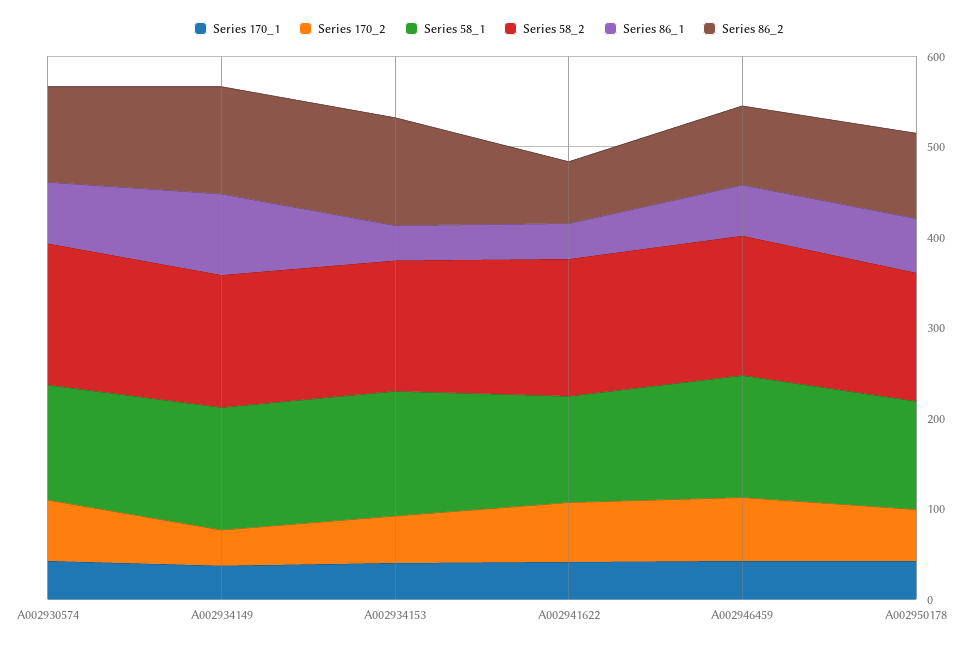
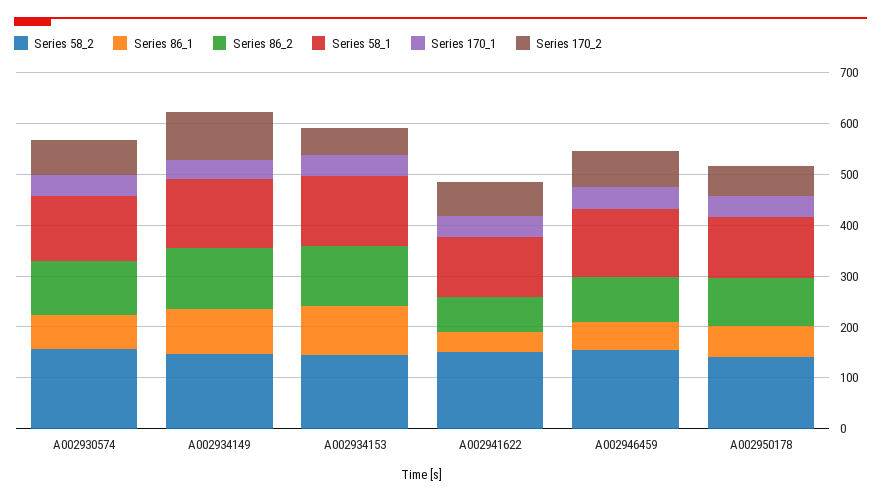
  {
    "Series 170_1": {
      "A002930574": 40,
      "A002934149": 40,
      "A002934153": 40,
      "A002941622": 40,
      "A002946459": 40,
      "A002950178": 40
    },
    "Series 170_2": {
      "A002930574": 60,
-     "A002934149": 40,
+     "A002934149": 100,
      "A002934153": 60,
      "A002941622": 60,
      "A002946459": 80,
      "A002950178": 60
    },
    "Series 58_1": {
      "A002930574": 120,
      "A002934149": 140,
      "A002934153": 140,
      "A002941622": 120,
      "A002946459": 140,
      "A002950178": 120
    },
    "Series 58_2": {
      "A002930574": 160,
      "A002934149": 140,
      "A002934153": 140,
      "A002941622": 160,
      "A002946459": 160,
      "A002950178": 140
    },
    "Series 86_1": {
      "A002930574": 60,
      "A002934149": 80,
-     "A002934153": 40,
+     "A002934153": 100,
      "A002941622": 40,
      "A002946459": 60,
      "A002950178": 60
    },
    "Series 86_2": {
      "A002930574": 100,
      "A002934149": 120,
      "A002934153": 120,
      "A002941622": 60,
      "A002946459": 80,
      "A002950178": 100
    }
  }

